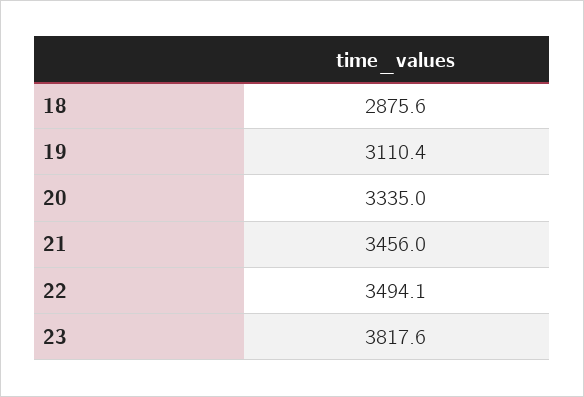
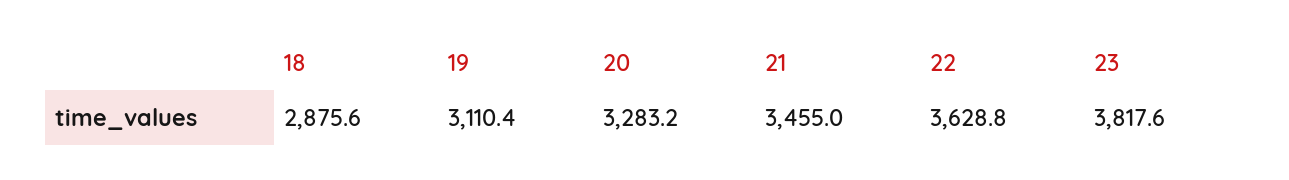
  {
    "18": 2875.6,
    "19": 3110.4,
-   "20": 3335,
+   "20": 3283.2,
-   "21": 3456,
+   "21": 3455,
-   "22": 3494.1,
+   "22": 3628.8,
    "23": 3817.6
  }

